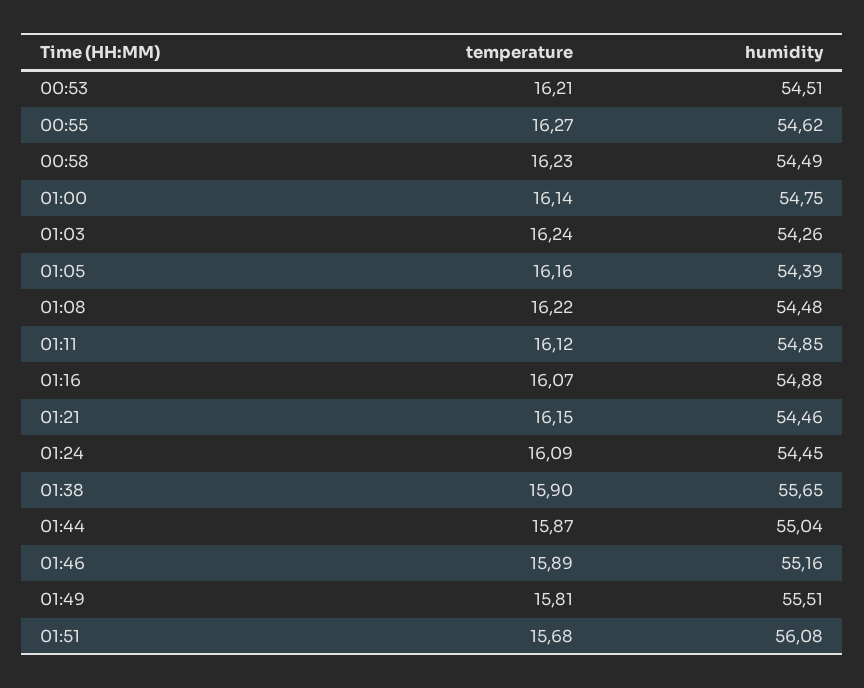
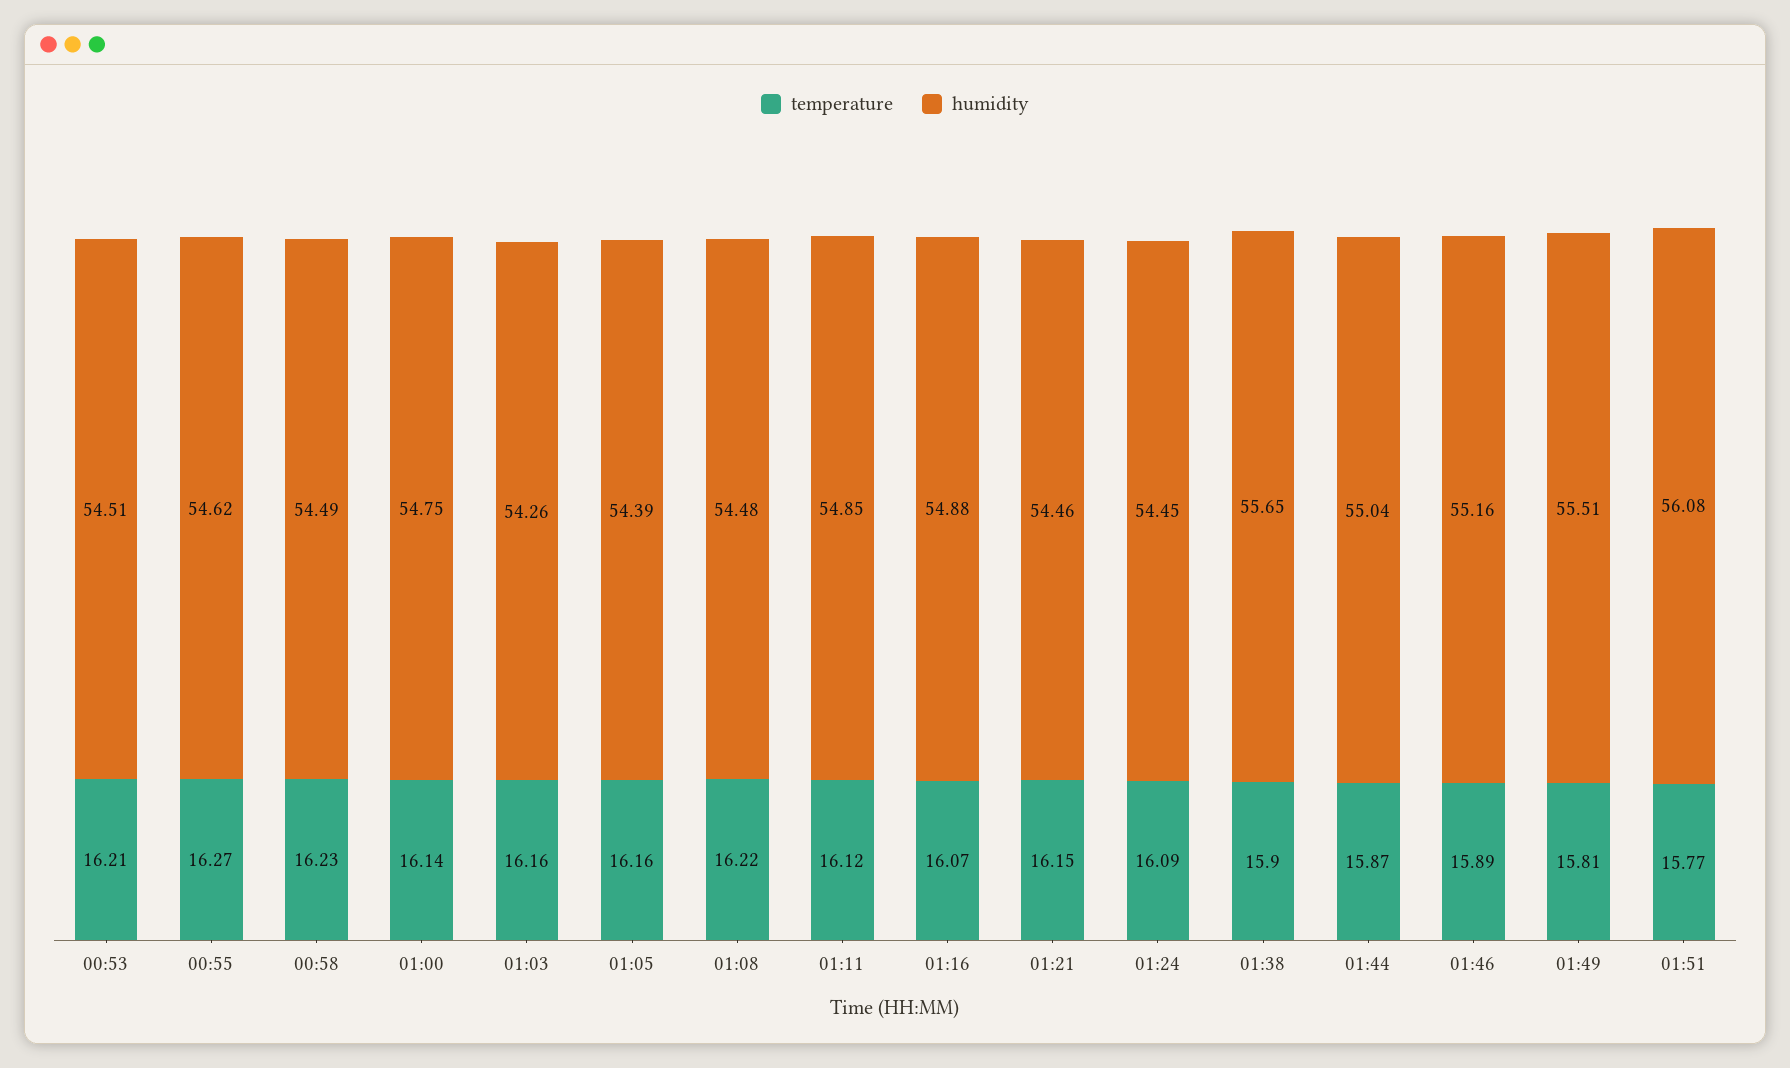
  {
    "temperature": {
      "00:53": 16.21,
      "00:55": 16.27,
      "00:58": 16.23,
      "01:00": 16.14,
-     "01:03": 16.24,
+     "01:03": 16.16,
      "01:05": 16.16,
      "01:08": 16.22,
      "01:11": 16.12,
      "01:16": 16.07,
      "01:21": 16.15,
      "01:24": 16.09,
      "01:38": 15.9,
      "01:44": 15.87,
      "01:46": 15.89,
      "01:49": 15.81,
-     "01:51": 15.68
+     "01:51": 15.77
    },
    "humidity": {
      "00:53": 54.51,
      "00:55": 54.62,
      "00:58": 54.49,
      "01:00": 54.75,
      "01:03": 54.26,
      "01:05": 54.39,
      "01:08": 54.48,
      "01:11": 54.85,
      "01:16": 54.88,
      "01:21": 54.46,
      "01:24": 54.45,
      "01:38": 55.65,
      "01:44": 55.04,
      "01:46": 55.16,
      "01:49": 55.51,
      "01:51": 56.08
    }
  }

